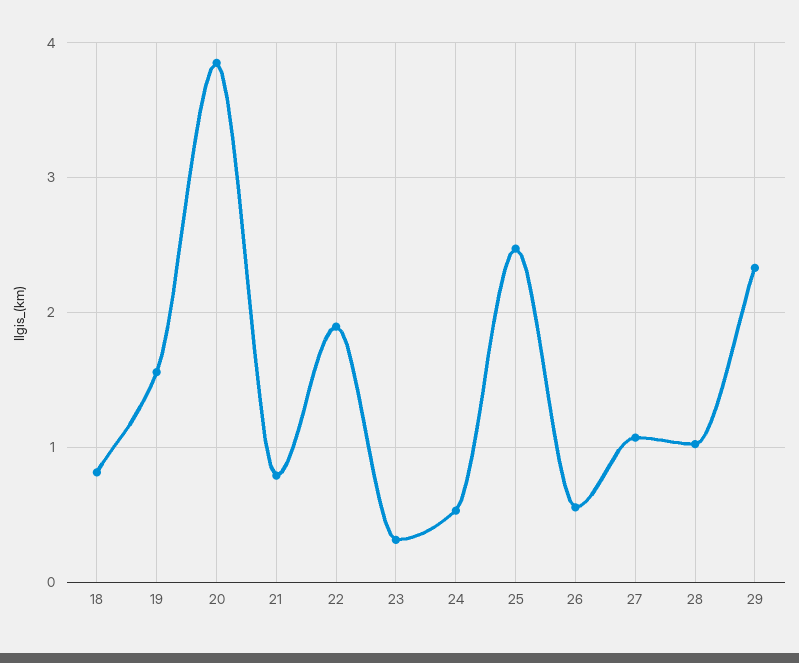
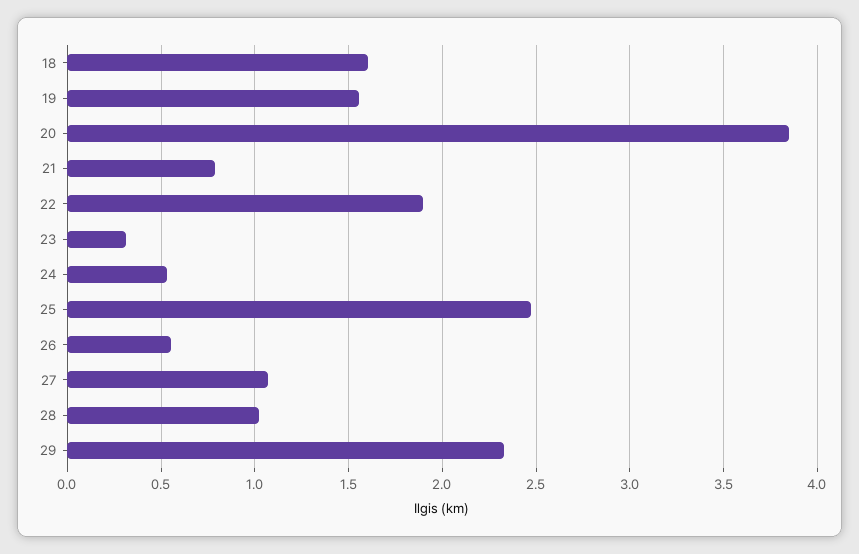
  {
-   "18": 0.8,
+   "18": 1.6,
    "19": 1.55,
    "20": 3.85,
    "21": 0.8,
    "22": 1.9,
    "23": 0.3,
    "24": 0.55,
    "25": 2.45,
    "26": 0.55,
    "27": 1.05,
    "28": 1,
    "29": 2.35
  }

